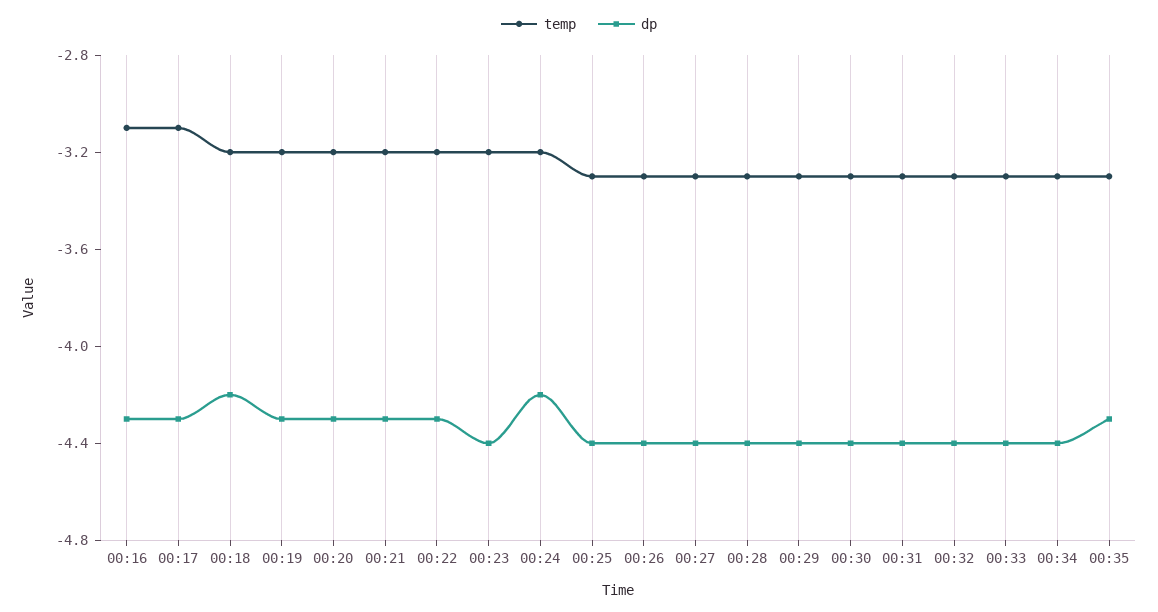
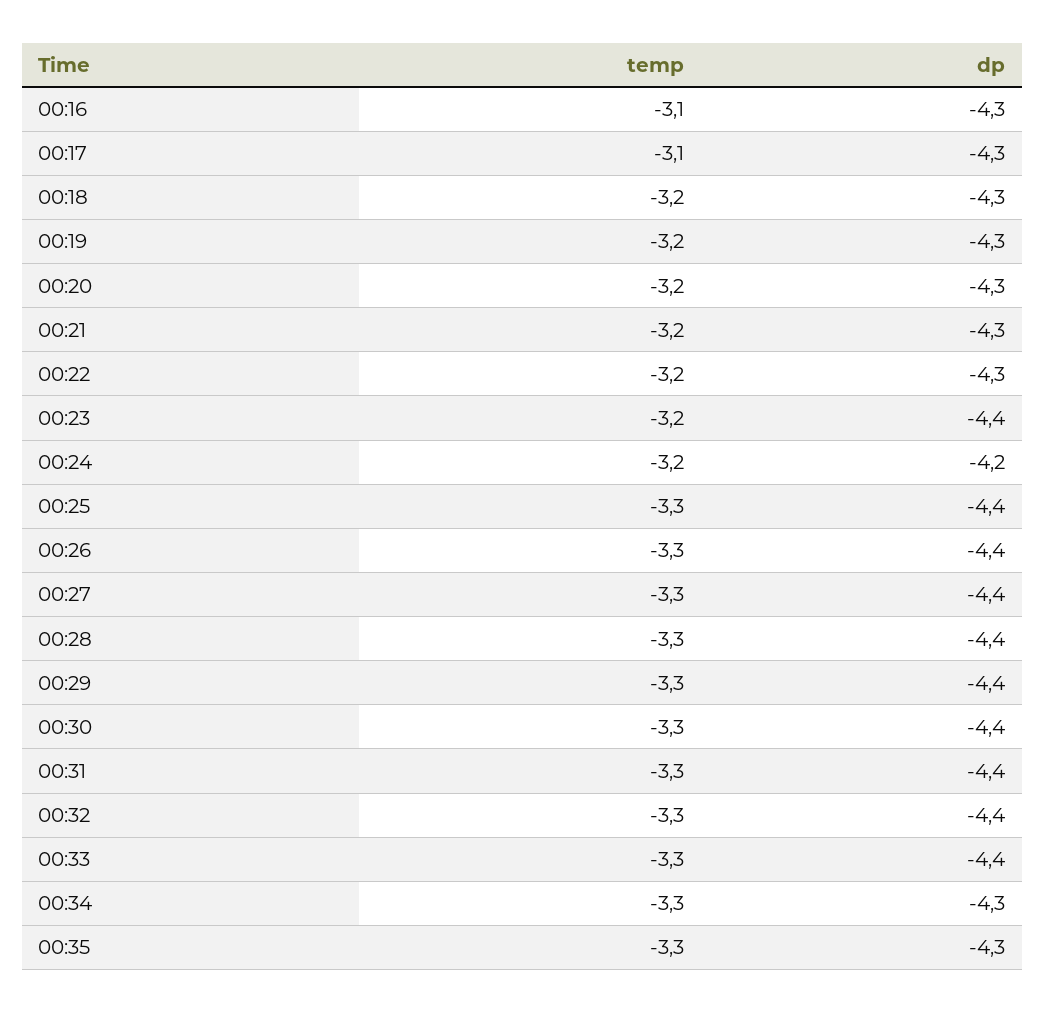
  {
    "temp": {
      "00:16": -3.1,
      "00:17": -3.1,
      "00:18": -3.2,
      "00:19": -3.2,
      "00:20": -3.2,
      "00:21": -3.2,
      "00:22": -3.2,
      "00:23": -3.2,
      "00:24": -3.2,
      "00:25": -3.3,
      "00:26": -3.3,
      "00:27": -3.3,
      "00:28": -3.3,
      "00:29": -3.3,
      "00:30": -3.3,
      "00:31": -3.3,
      "00:32": -3.3,
      "00:33": -3.3,
      "00:34": -3.3,
      "00:35": -3.3
    },
    "dp": {
      "00:16": -4.3,
      "00:17": -4.3,
-     "00:18": -4.2,
+     "00:18": -4.3,
      "00:19": -4.3,
      "00:20": -4.3,
      "00:21": -4.3,
      "00:22": -4.3,
      "00:23": -4.4,
      "00:24": -4.2,
      "00:25": -4.4,
      "00:26": -4.4,
      "00:27": -4.4,
      "00:28": -4.4,
      "00:29": -4.4,
      "00:30": -4.4,
      "00:31": -4.4,
      "00:32": -4.4,
      "00:33": -4.4,
-     "00:34": -4.4,
+     "00:34": -4.3,
      "00:35": -4.3
    }
  }

